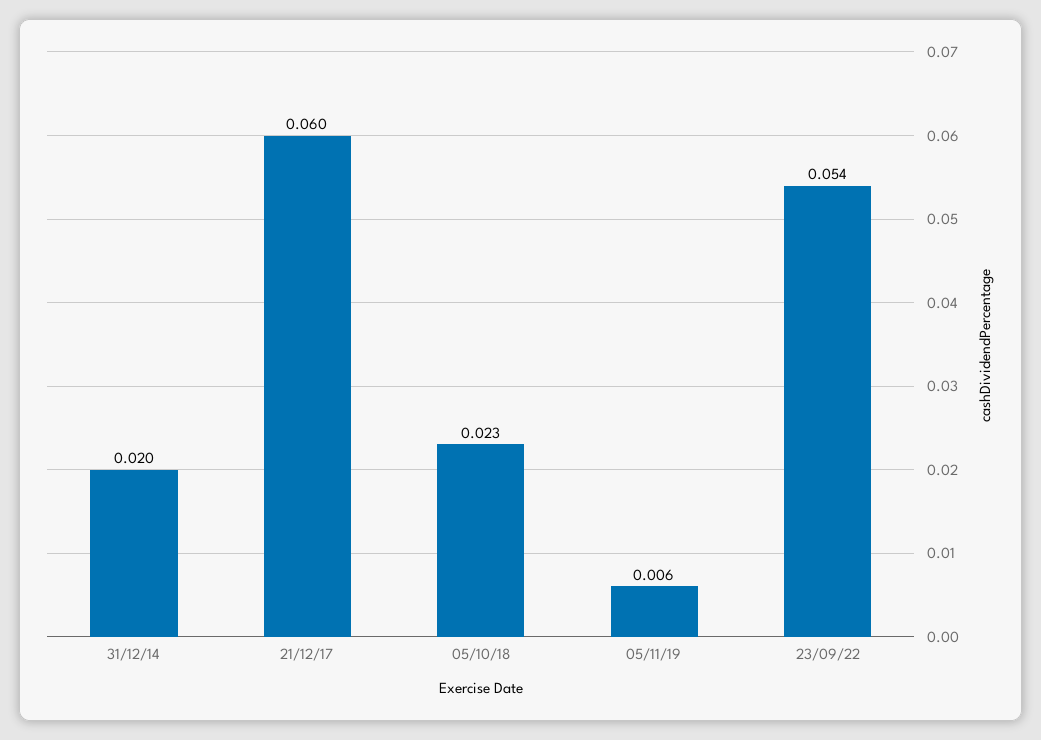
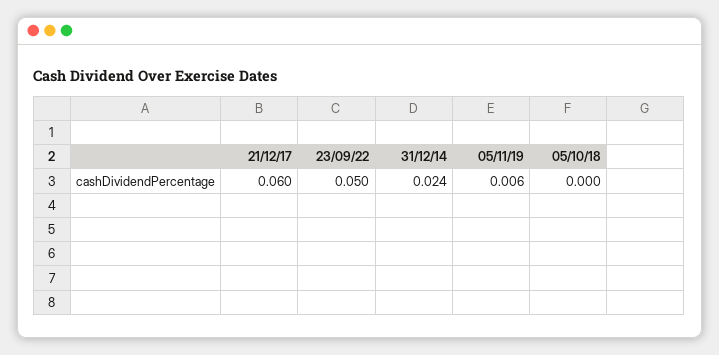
  {
-   "31/12/14": 0.02,
+   "31/12/14": 0.024,
    "21/12/17": 0.06,
-   "05/10/18": 0.023,
+   "05/10/18": 0,
    "05/11/19": 0.006,
-   "23/09/22": 0.054
+   "23/09/22": 0.05
  }

